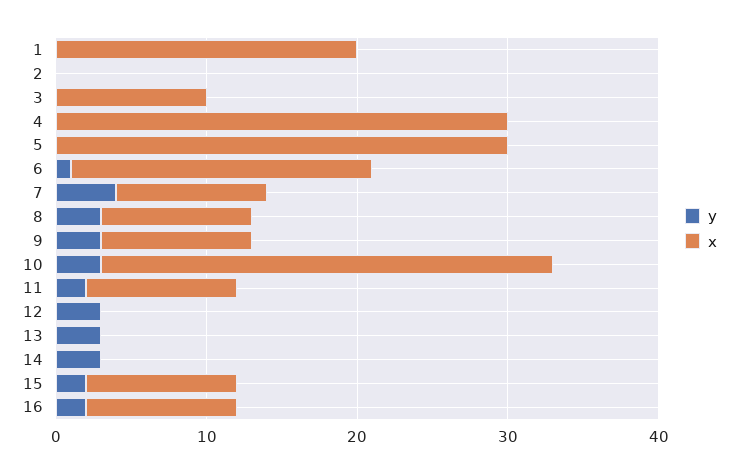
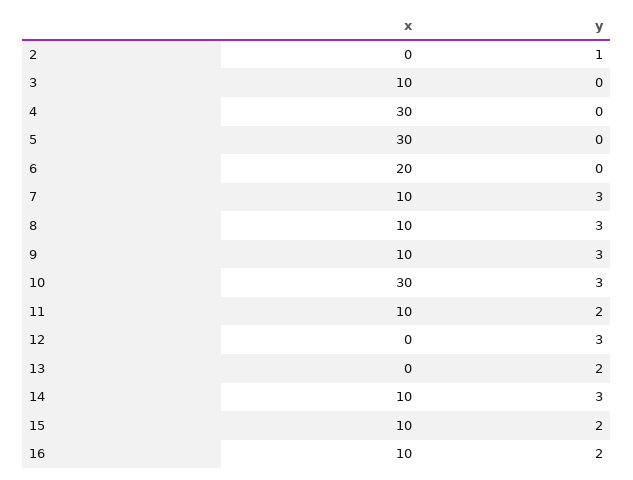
  {
    "y": {
-     "1": 0,
-     "2": 0,
+     "2": 1,
      "3": 0,
      "4": 0,
      "5": 0,
-     "6": 1,
+     "6": 0,
-     "7": 4,
+     "7": 3,
      "8": 3,
      "9": 3,
      "10": 3,
      "11": 2,
      "12": 3,
-     "13": 3,
+     "13": 2,
      "14": 3,
      "15": 2,
      "16": 2
    },
    "x": {
-     "1": 20,
      "2": 0,
      "3": 10,
      "4": 30,
      "5": 30,
      "6": 20,
      "7": 10,
      "8": 10,
      "9": 10,
      "10": 30,
      "11": 10,
      "12": 0,
      "13": 0,
-     "14": 0,
+     "14": 10,
      "15": 10,
      "16": 10
    }
  }

